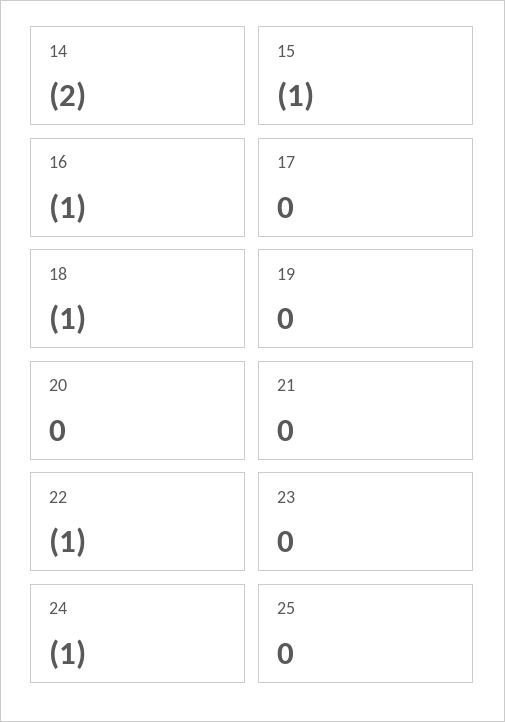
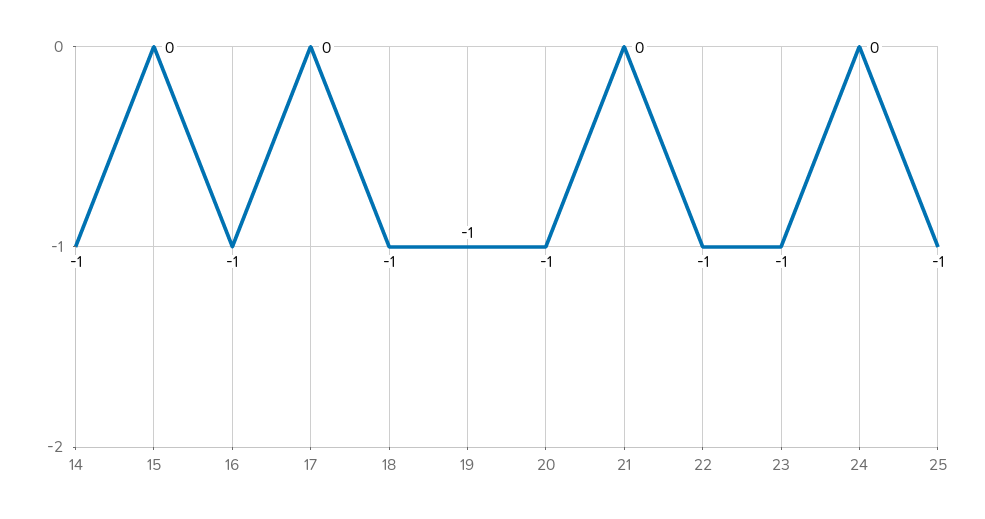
  {
-   "14": -2,
+   "14": -1,
-   "15": -1,
+   "15": 0,
    "16": -1,
    "17": 0,
    "18": -1,
-   "19": 0,
+   "19": -1,
-   "20": 0,
+   "20": -1,
    "21": 0,
    "22": -1,
-   "23": 0,
+   "23": -1,
-   "24": -1,
+   "24": 0,
-   "25": 0
+   "25": -1
  }

